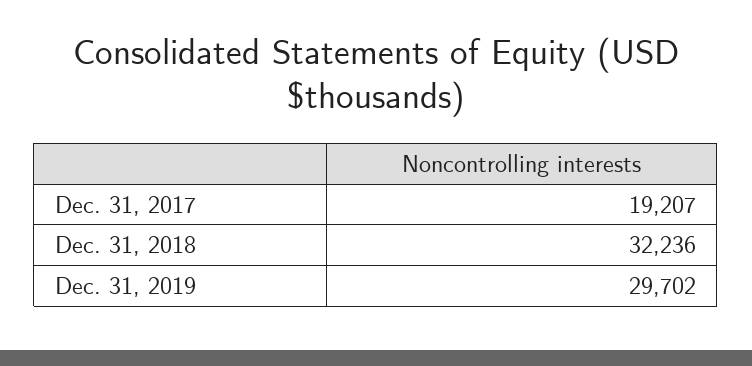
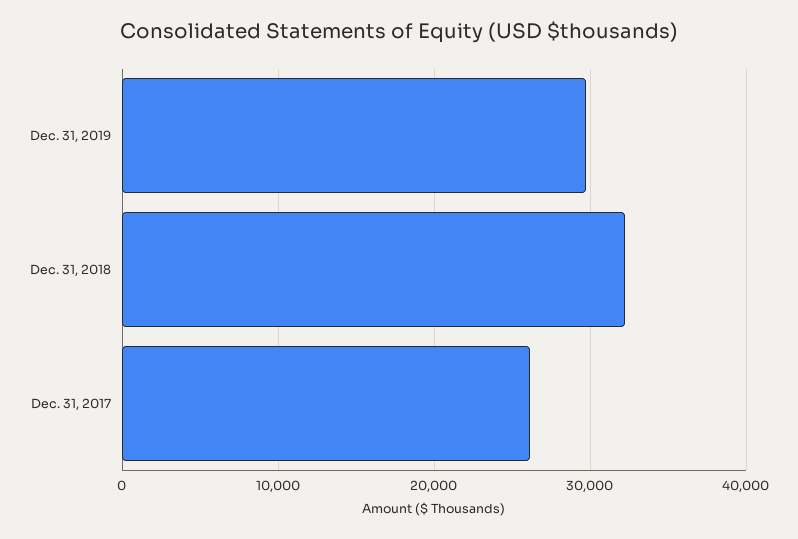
  {
-   "Dec. 31, 2017": 19207,
+   "Dec. 31, 2017": 26000,
    "Dec. 31, 2018": 32236,
    "Dec. 31, 2019": 29702
  }

